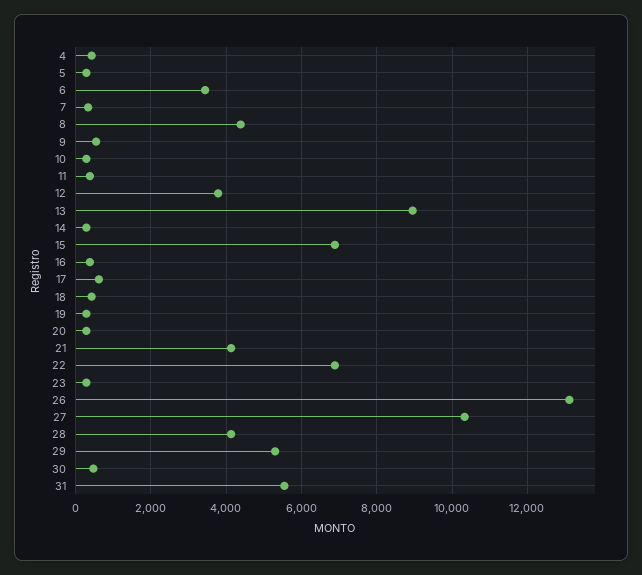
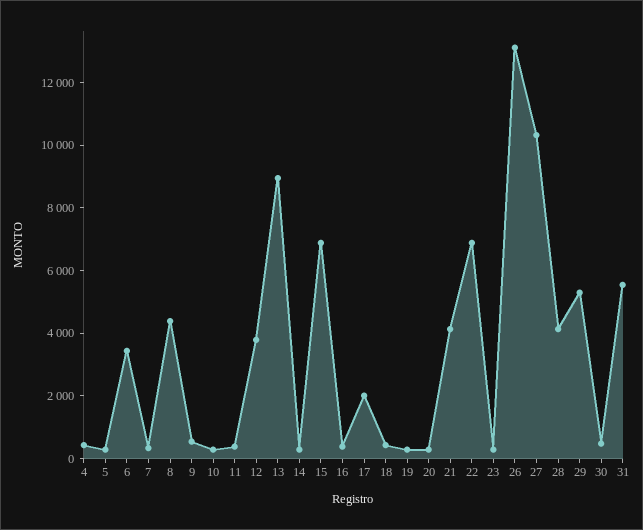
  {
    "4": 400,
    "5": 200,
    "6": 3400,
    "7": 400,
    "8": 4400,
    "9": 600,
    "10": 200,
    "11": 400,
    "12": 3800,
    "13": 9000,
    "14": 200,
    "15": 6800,
    "16": 400,
-   "17": 600,
+   "17": 2000,
    "18": 400,
    "19": 200,
    "20": 200,
    "21": 4200,
    "22": 6800,
    "23": 200,
    "26": 13200,
    "27": 10400,
    "28": 4200,
    "29": 5400,
    "30": 400,
    "31": 5600
  }

